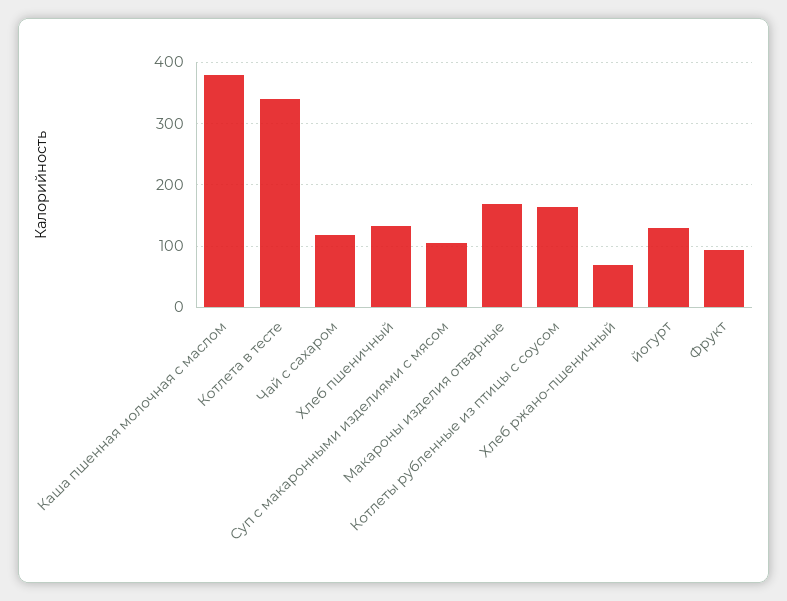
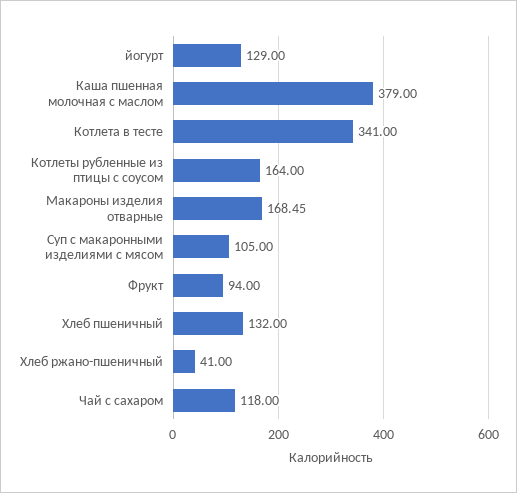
  {
    "Каша пшенная молочная с маслом": 379,
    "Котлета в тесте": 341,
    "Чай с сахаром": 118,
    "Хлеб пшеничный": 132,
    "Суп с макаронными изделиями с мясом": 105,
    "Макароны изделия отварные": 168.45,
    "Котлеты рубленные из птицы с соусом": 164,
-   "Хлеб ржано-пшеничный": 70,
+   "Хлеб ржано-пшеничный": 41,
    "йогурт": 129,
    "Фрукт": 94
  }

